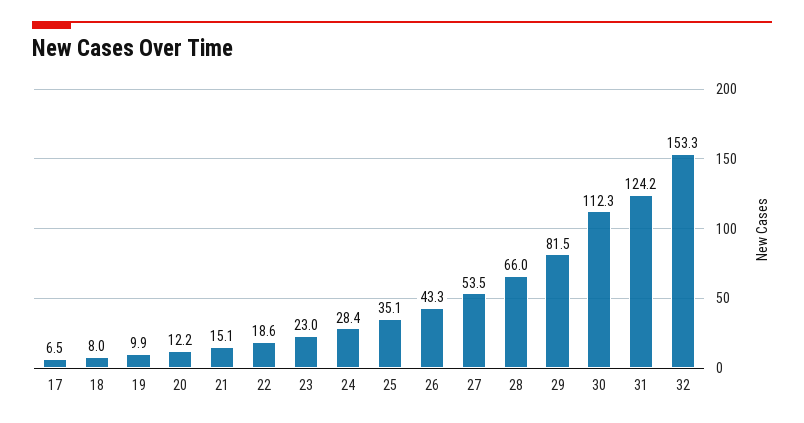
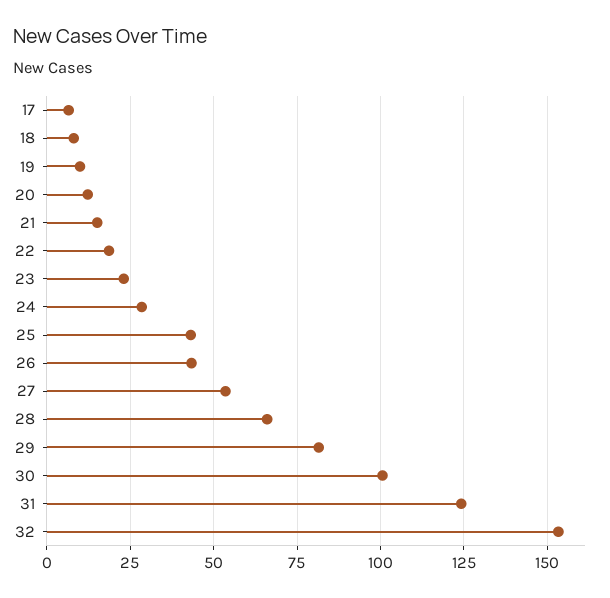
  {
    "17": 6.5,
    "18": 8,
    "19": 9.9,
    "20": 12.2,
    "21": 15.1,
    "22": 18.6,
    "23": 23,
    "24": 28.4,
-   "25": 35.1,
+   "25": 42.5,
    "26": 43.3,
    "27": 53.5,
    "28": 66,
    "29": 81.5,
-   "30": 112.3,
+   "30": 100,
    "31": 124.2,
    "32": 153.3
  }

